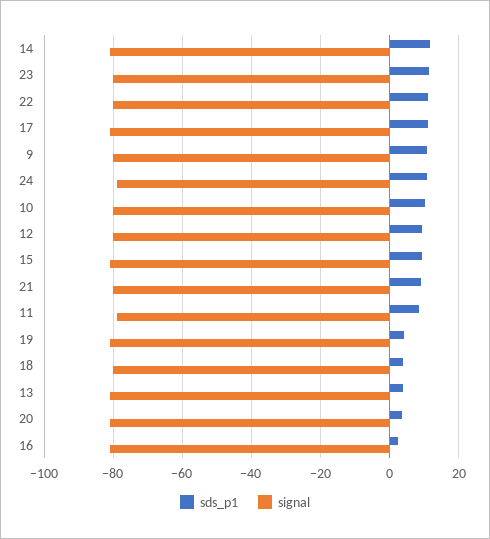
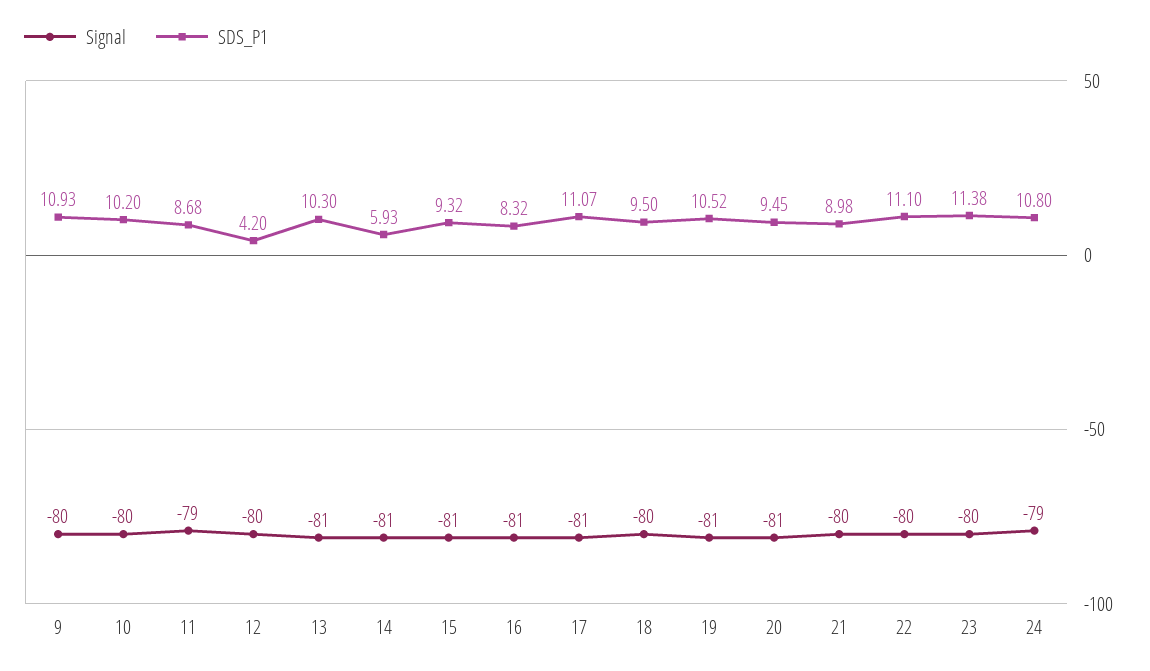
  {
    "sds_p1": {
-     "14": 12,
+     "14": 5.93,
      "23": 11.38,
      "22": 11.1,
      "17": 11.07,
      "9": 10.93,
      "24": 10.8,
      "10": 10.2,
-     "12": 10,
+     "12": 4.2,
      "15": 9.32,
      "21": 8.98,
      "11": 8.68,
-     "19": 4,
+     "19": 10.52,
-     "18": 4,
+     "18": 9.5,
-     "13": 4,
+     "13": 10.3,
-     "20": 4,
+     "20": 9.45,
-     "16": 2
+     "16": 8.32
    },
    "signal": {
      "14": -81,
      "23": -80,
      "22": -80,
      "17": -81,
      "9": -80,
      "24": -79,
      "10": -80,
      "12": -80,
      "15": -81,
      "21": -80,
      "11": -79,
      "19": -81,
      "18": -80,
      "13": -81,
      "20": -81,
      "16": -81
    }
  }

